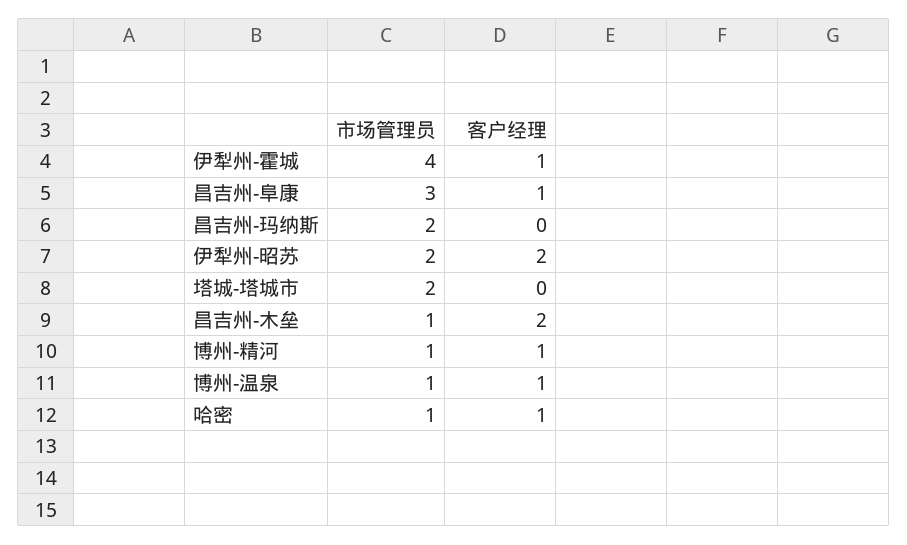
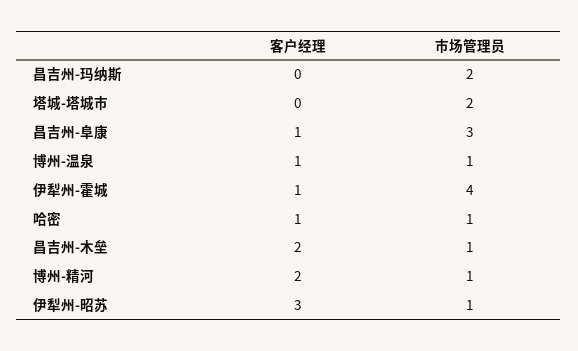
  {
    "市场管理员": {
      "伊犁州-霍城": 4,
      "昌吉州-阜康": 3,
      "昌吉州-玛纳斯": 2,
-     "伊犁州-昭苏": 2,
+     "伊犁州-昭苏": 1,
      "塔城-塔城市": 2,
      "昌吉州-木垒": 1,
      "博州-精河": 1,
      "博州-温泉": 1,
      "哈密": 1
    },
    "客户经理": {
      "伊犁州-霍城": 1,
      "昌吉州-阜康": 1,
      "昌吉州-玛纳斯": 0,
-     "伊犁州-昭苏": 2,
+     "伊犁州-昭苏": 3,
      "塔城-塔城市": 0,
      "昌吉州-木垒": 2,
-     "博州-精河": 1,
+     "博州-精河": 2,
      "博州-温泉": 1,
      "哈密": 1
    }
  }

